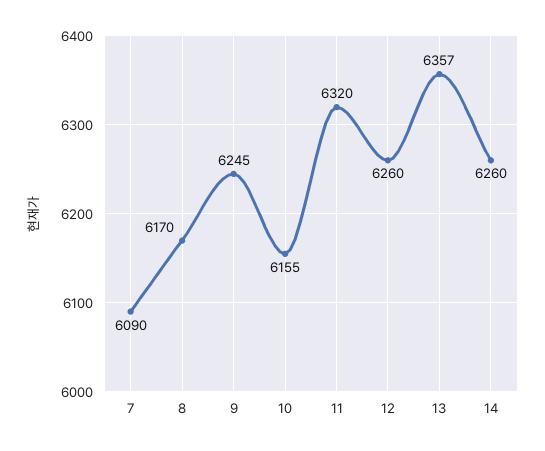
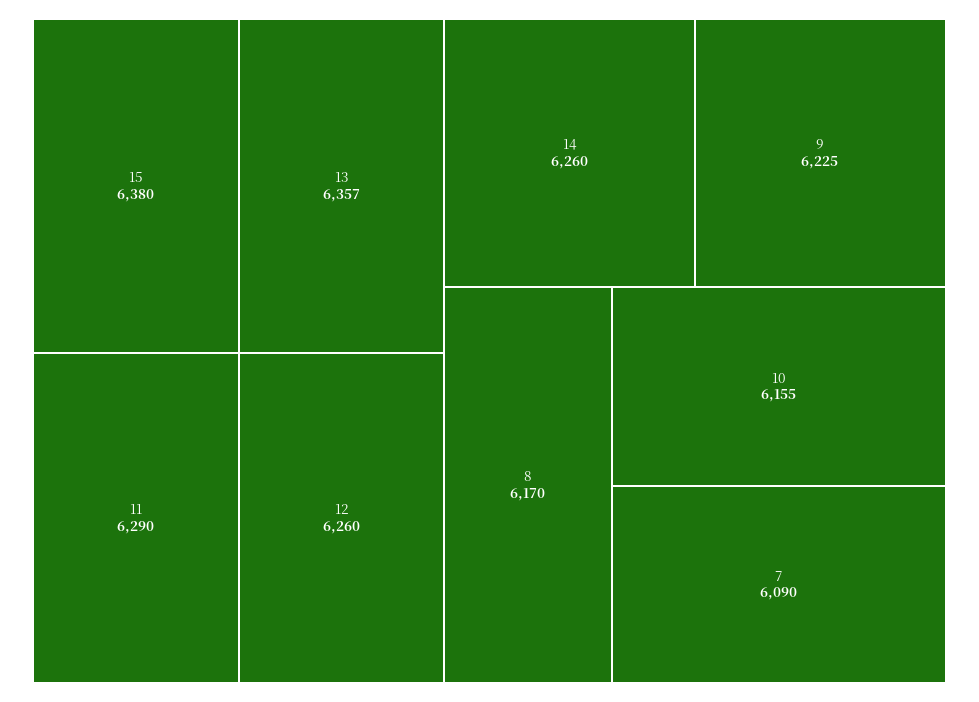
  {
    "7": 6090,
    "8": 6170,
-   "9": 6245,
+   "9": 6225,
    "10": 6155,
-   "11": 6320,
+   "11": 6290,
    "12": 6260,
    "13": 6357,
-   "14": 6260
+   "14": 6260,
+   "15": 6380
  }

